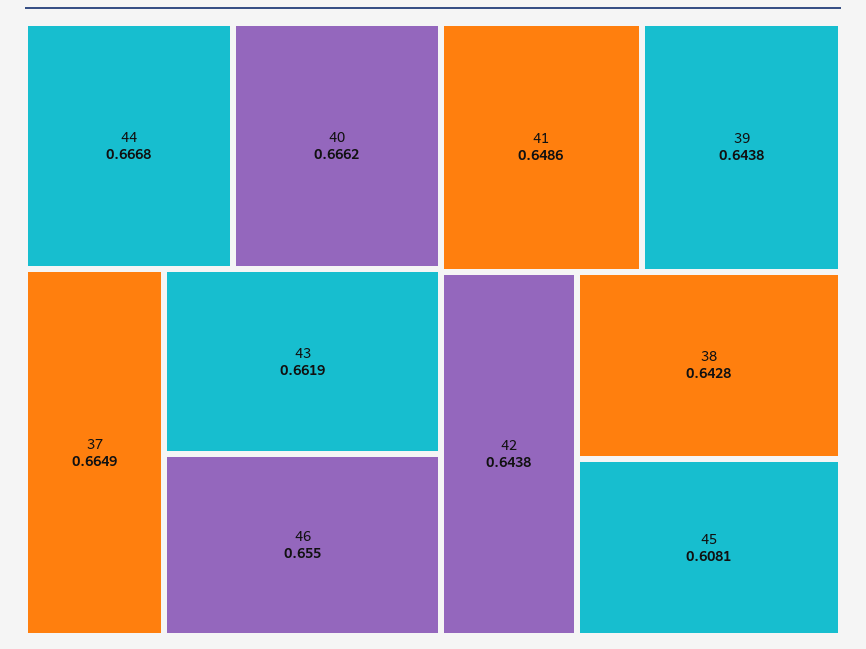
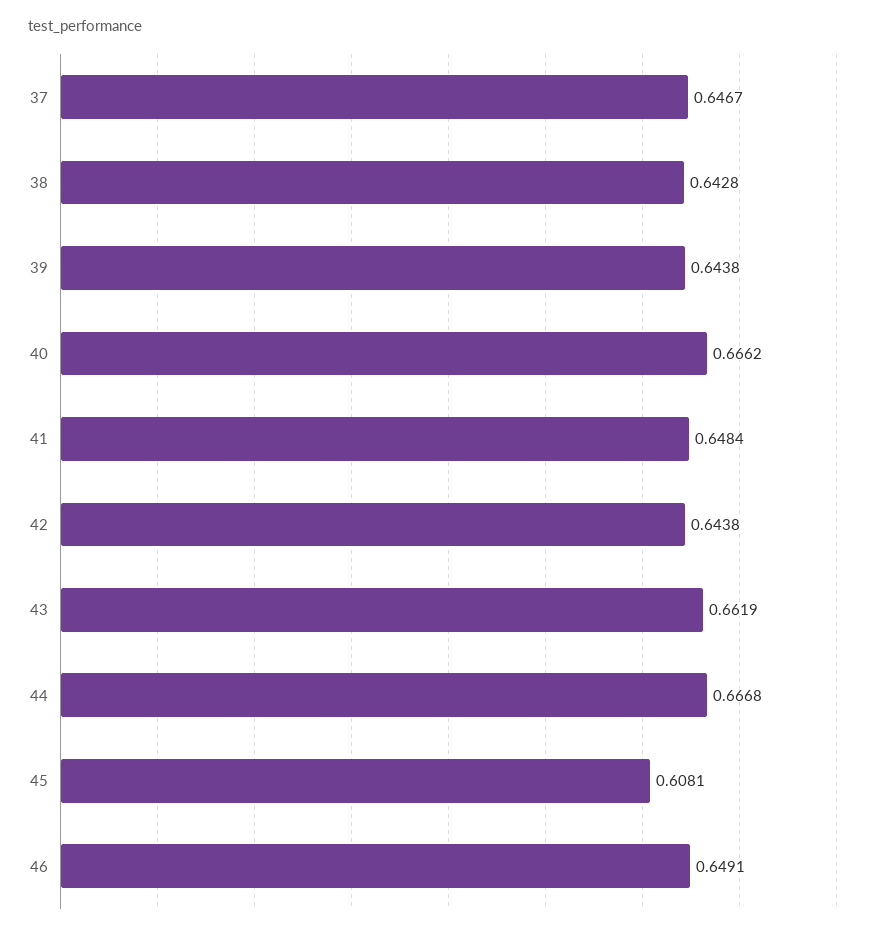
  {
    "44": 0.6668,
    "40": 0.6662,
-   "37": 0.6649,
+   "37": 0.6467,
    "43": 0.6619,
-   "46": 0.655,
+   "46": 0.6491,
-   "41": 0.6486,
+   "41": 0.6484,
    "39": 0.6438,
    "42": 0.6438,
    "38": 0.6428,
    "45": 0.6081
  }

